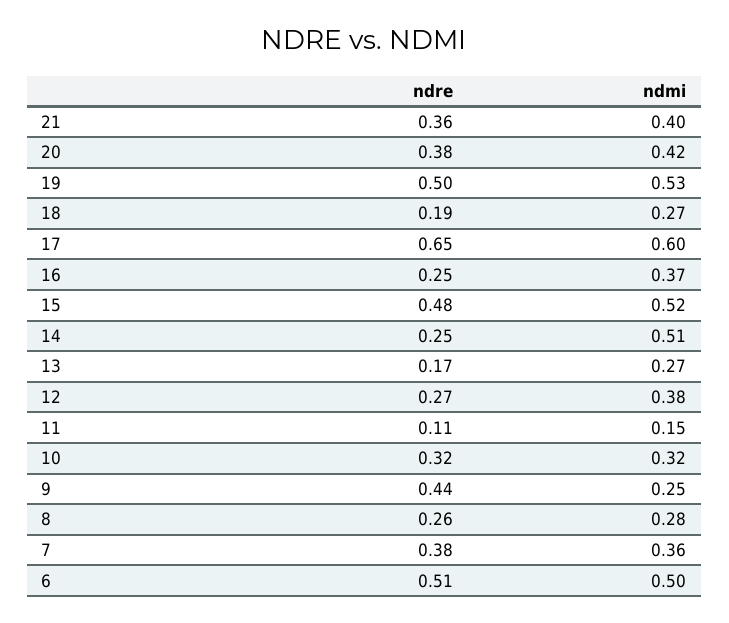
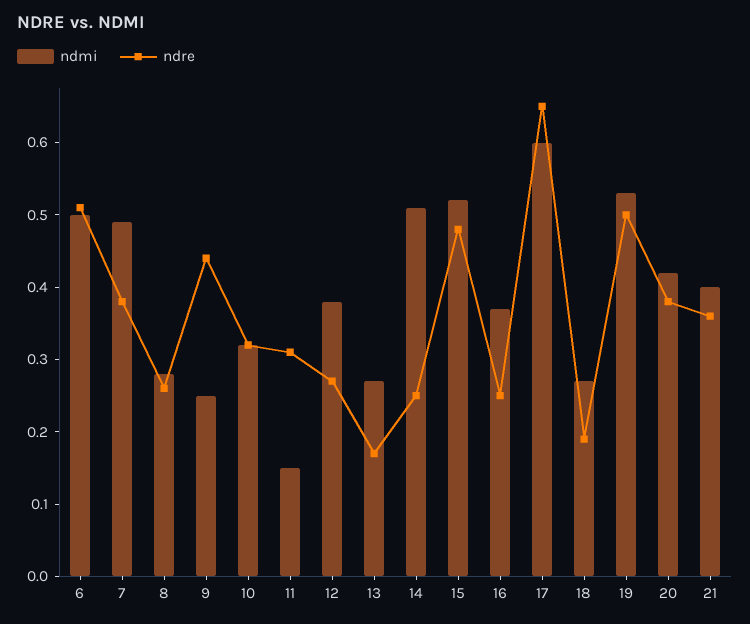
  {
    "ndre": {
      "21": 0.36,
      "20": 0.38,
      "19": 0.5,
      "18": 0.19,
      "17": 0.65,
      "16": 0.25,
      "15": 0.48,
      "14": 0.25,
      "13": 0.17,
      "12": 0.27,
-     "11": 0.11,
+     "11": 0.3,
      "10": 0.32,
      "9": 0.44,
      "8": 0.26,
      "7": 0.38,
      "6": 0.51
    },
    "ndmi": {
      "21": 0.4,
      "20": 0.42,
      "19": 0.53,
      "18": 0.27,
      "17": 0.6,
      "16": 0.37,
      "15": 0.52,
      "14": 0.51,
      "13": 0.27,
      "12": 0.38,
      "11": 0.15,
      "10": 0.32,
      "9": 0.25,
      "8": 0.28,
-     "7": 0.36,
+     "7": 0.5,
      "6": 0.5
    }
  }

